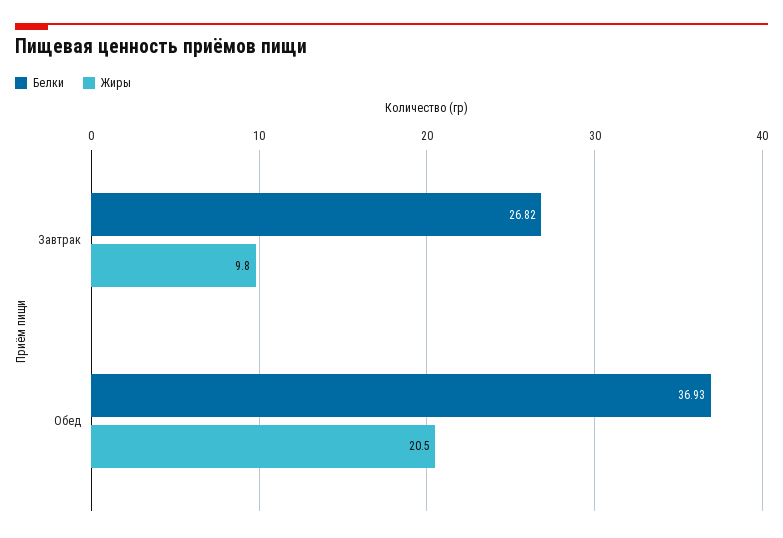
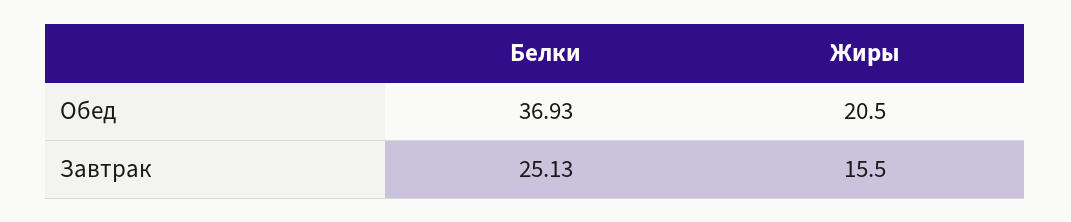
  {
    "Белки": {
-     "Завтрак": 26.82,
+     "Завтрак": 25.13,
      "Обед": 36.93
    },
    "Жиры": {
-     "Завтрак": 9.8,
+     "Завтрак": 15.5,
      "Обед": 20.5
    }
  }

